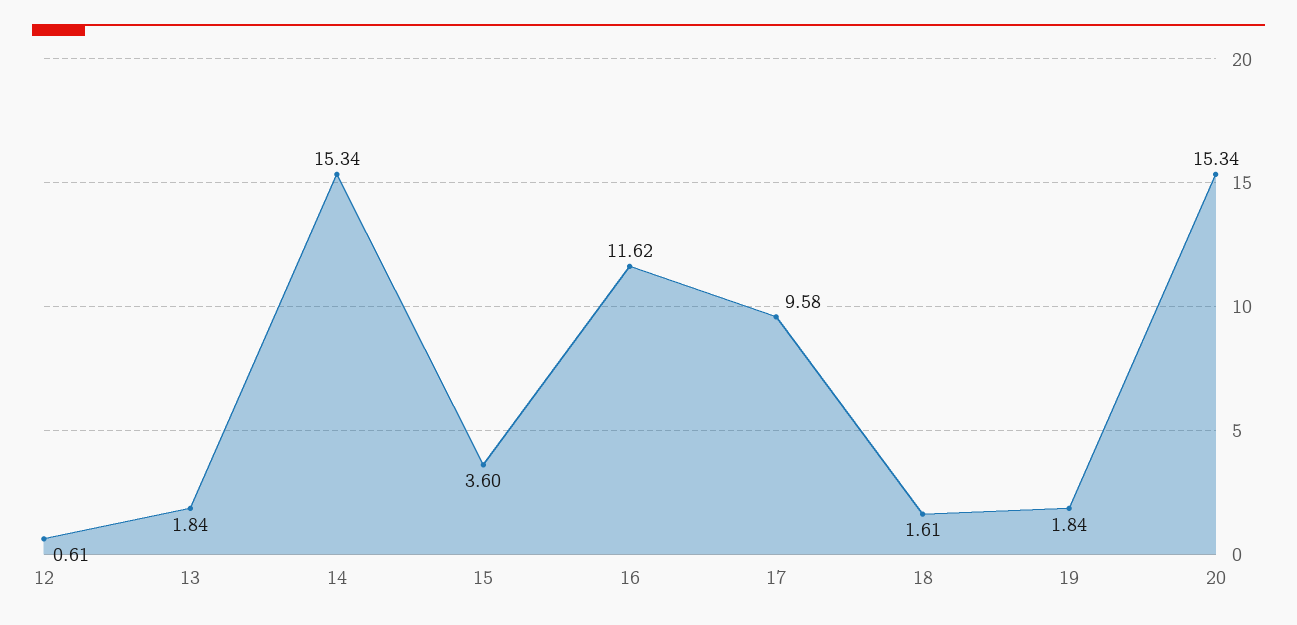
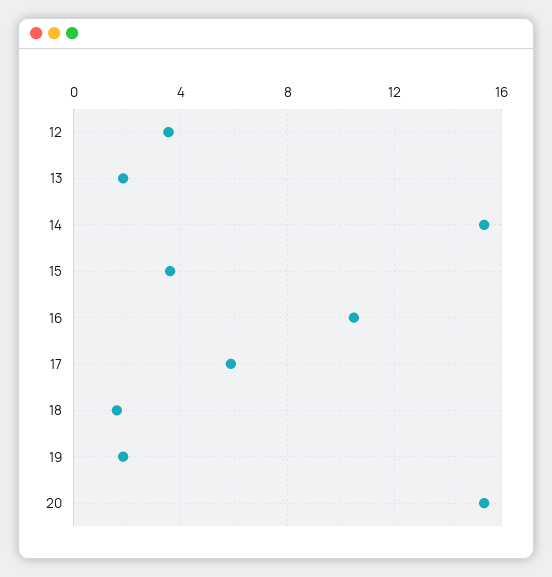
  {
-   "12": 0.61,
+   "12": 3.5,
    "13": 1.84,
    "14": 15.34,
    "15": 3.6,
-   "16": 11.62,
+   "16": 10.5,
-   "17": 9.58,
+   "17": 6,
    "18": 1.61,
    "19": 1.84,
    "20": 15.34
  }

